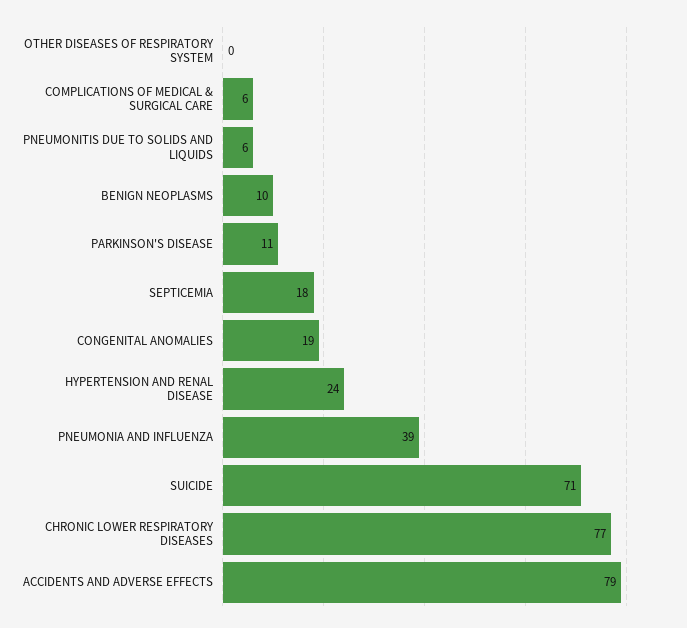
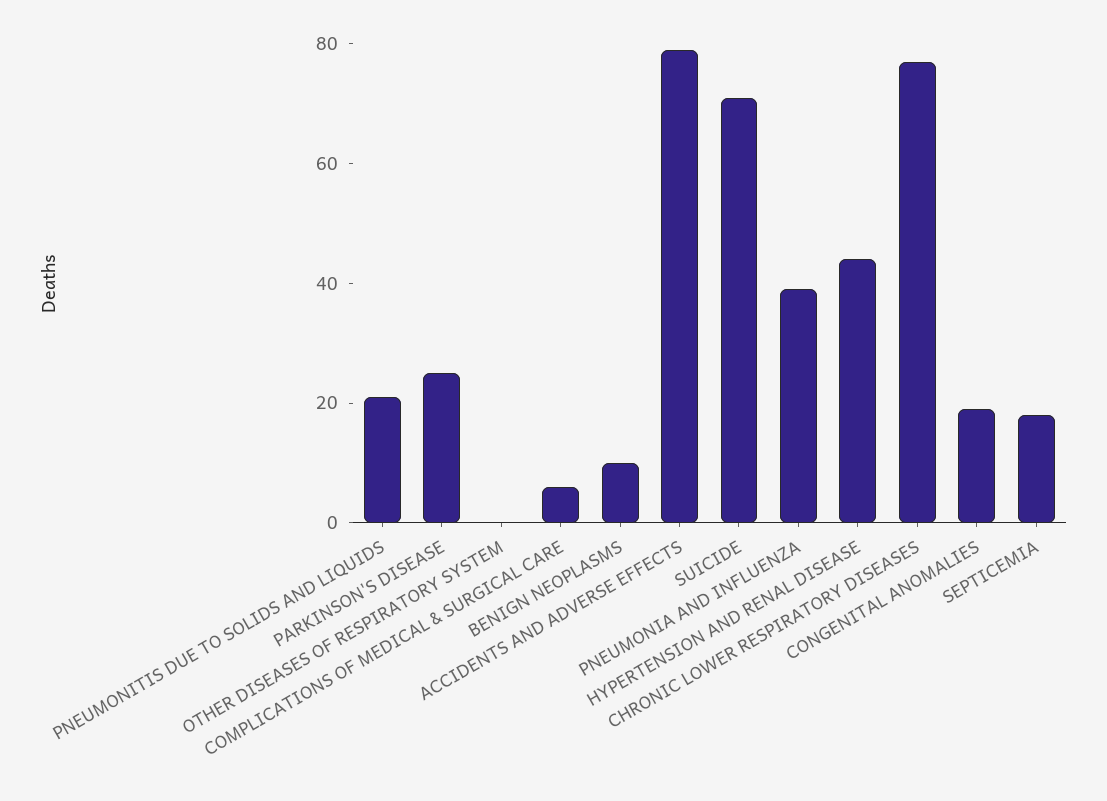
  {
    "OTHER DISEASES OF RESPIRATORY SYSTEM": 0,
    "COMPLICATIONS OF MEDICAL & SURGICAL CARE": 6,
-   "PNEUMONITIS DUE TO SOLIDS AND LIQUIDS": 6,
+   "PNEUMONITIS DUE TO SOLIDS AND LIQUIDS": 20,
    "BENIGN NEOPLASMS": 10,
-   "PARKINSON'S DISEASE": 11,
+   "PARKINSON'S DISEASE": 25,
    "SEPTICEMIA": 18,
    "CONGENITAL ANOMALIES": 19,
-   "HYPERTENSION AND RENAL DISEASE": 24,
+   "HYPERTENSION AND RENAL DISEASE": 45,
    "PNEUMONIA AND INFLUENZA": 39,
    "SUICIDE": 71,
    "CHRONIC LOWER RESPIRATORY DISEASES": 77,
    "ACCIDENTS AND ADVERSE EFFECTS": 79
  }

